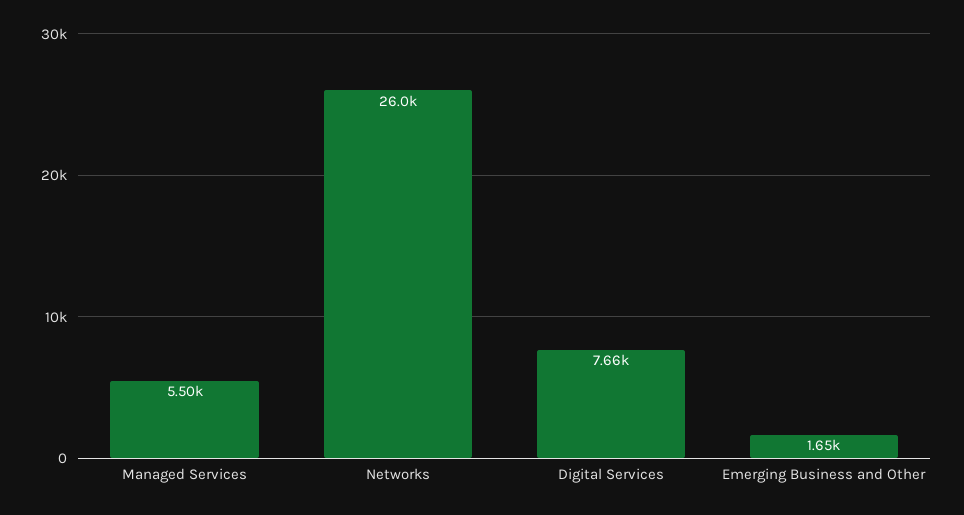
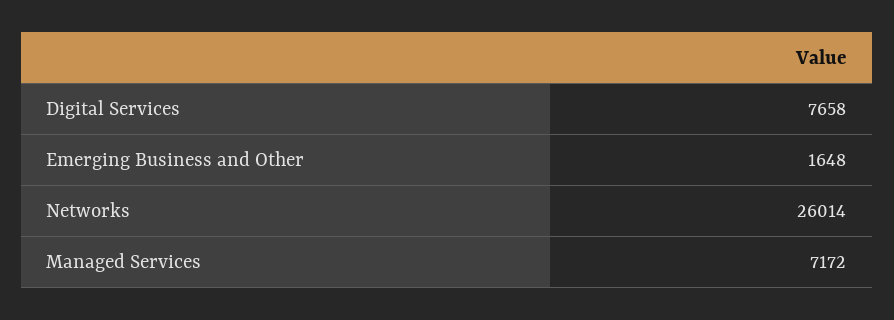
  {
-   "Managed Services": 5500,
+   "Managed Services": 7172,
    "Networks": 26014,
    "Digital Services": 7658,
    "Emerging Business and Other": 1648
  }

